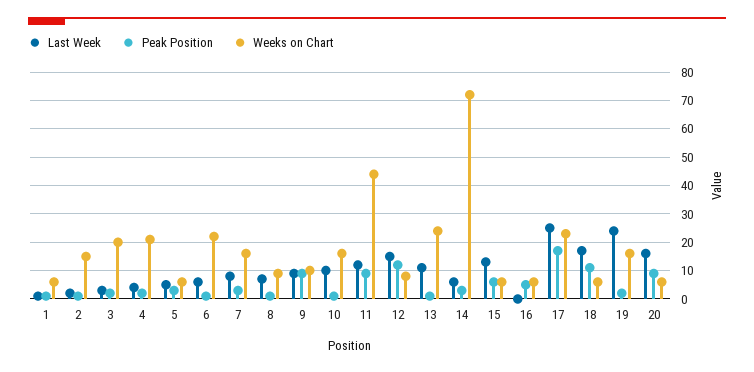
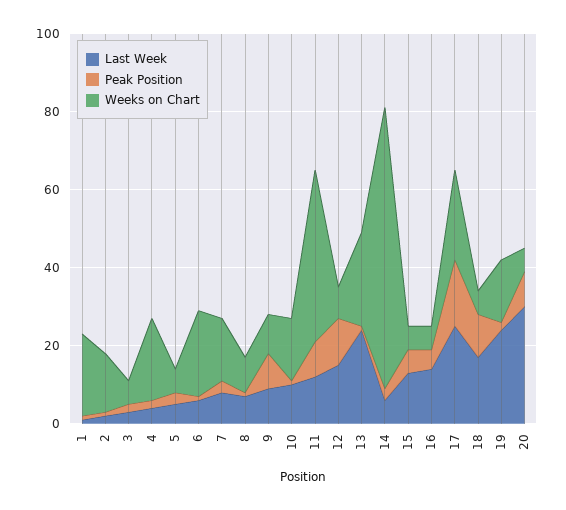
  {
    "Last Week": {
      "1": 0,
      "2": 0,
      "3": 5,
      "4": 5,
      "5": 5,
      "6": 5,
      "7": 10,
      "8": 5,
      "9": 10,
      "10": 10,
      "11": 10,
      "12": 15,
-     "13": 10,
+     "13": 25,
      "14": 5,
      "15": 15,
-     "16": 0,
+     "16": 15,
      "17": 25,
      "18": 15,
      "19": 25,
-     "20": 15
+     "20": 30
    },
    "Peak Position": {
      "1": 0,
      "2": 0,
      "3": 0,
      "4": 0,
      "5": 5,
      "6": 0,
      "7": 5,
      "8": 0,
      "9": 10,
      "10": 0,
      "11": 10,
      "12": 10,
      "13": 0,
      "14": 5,
      "15": 5,
      "16": 5,
      "17": 15,
      "18": 10,
      "19": 0,
      "20": 10
    },
    "Weeks on Chart": {
-     "1": 5,
+     "1": 20,
      "2": 15,
-     "3": 20,
+     "3": 5,
      "4": 20,
      "5": 5,
      "6": 20,
      "7": 15,
      "8": 10,
      "9": 10,
      "10": 15,
      "11": 45,
      "12": 10,
      "13": 25,
      "14": 70,
      "15": 5,
      "16": 5,
      "17": 25,
      "18": 5,
      "19": 15,
      "20": 5
    }
  }

